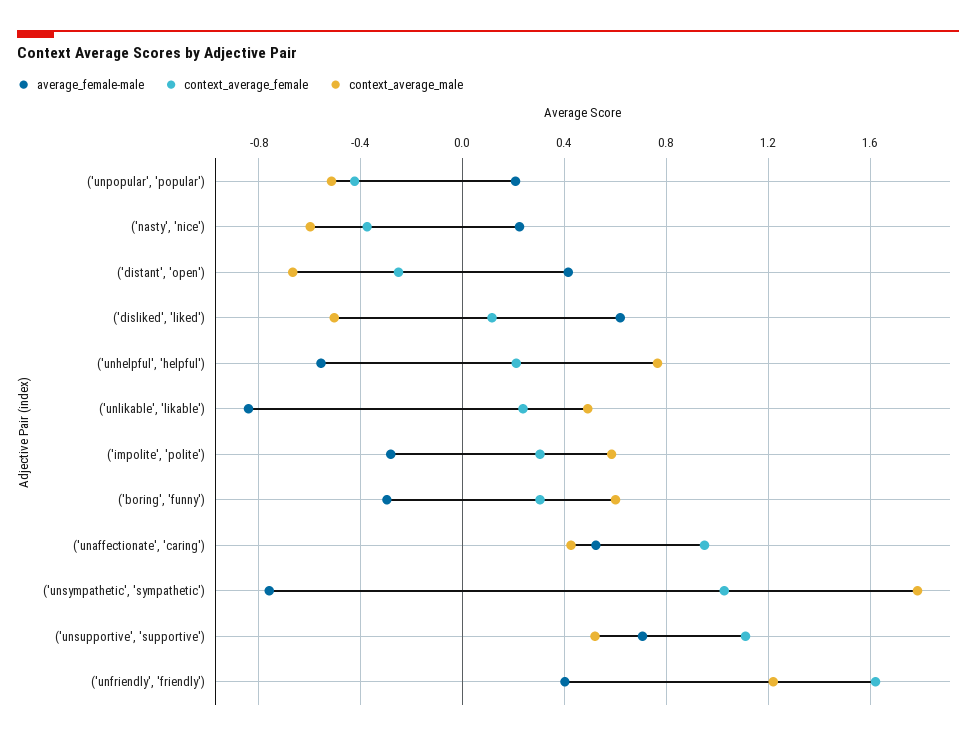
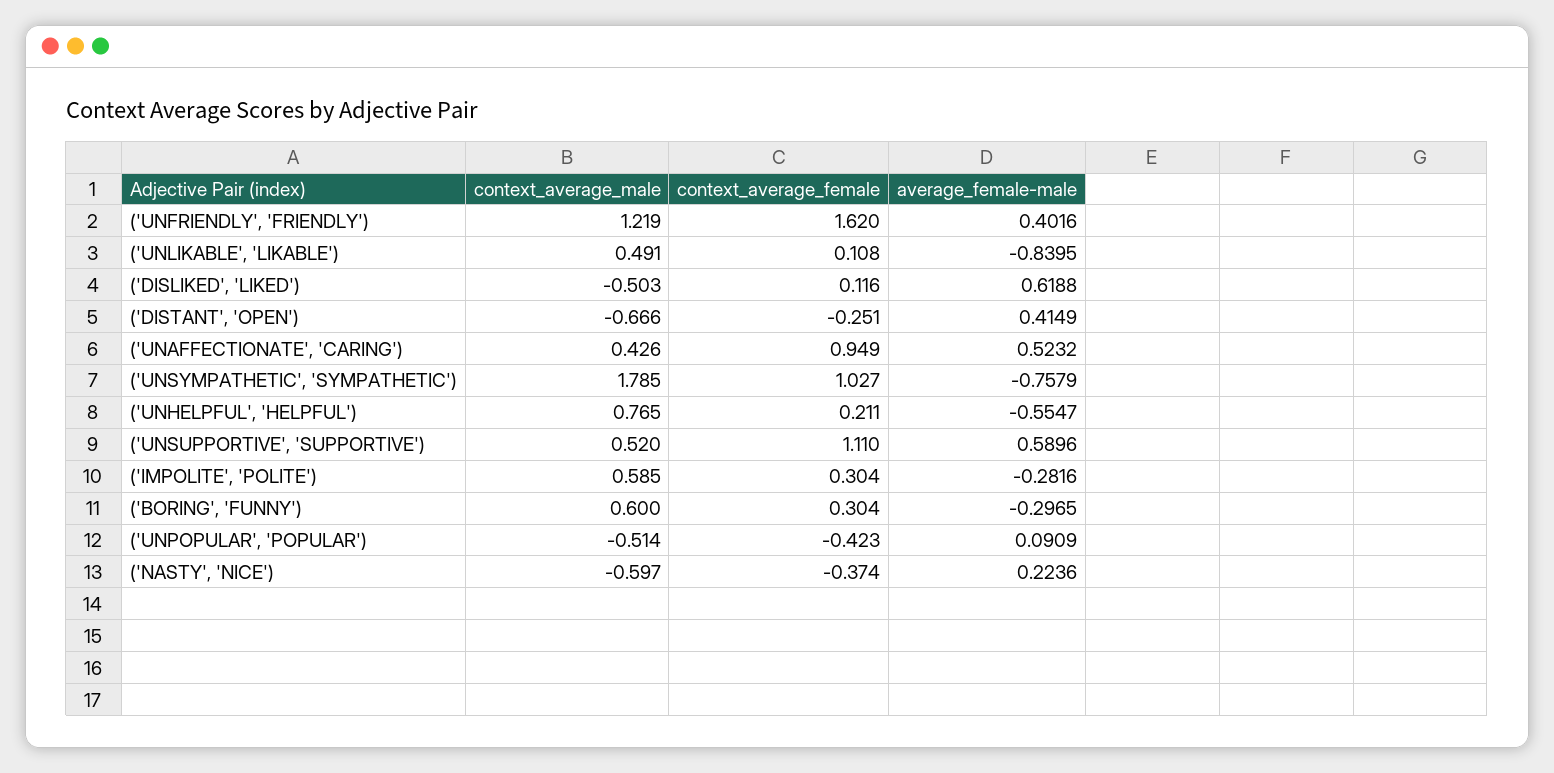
  {
    "average_female-male": {
-     "('unpopular', 'popular')": 0.2,
+     "('unpopular', 'popular')": 0.0909,
      "('nasty', 'nice')": 0.2236,
      "('distant', 'open')": 0.4149,
      "('disliked', 'liked')": 0.6188,
      "('unhelpful', 'helpful')": -0.5547,
      "('unlikable', 'likable')": -0.8395,
      "('impolite', 'polite')": -0.2816,
      "('boring', 'funny')": -0.2965,
      "('unaffectionate', 'caring')": 0.5232,
      "('unsympathetic', 'sympathetic')": -0.7579,
-     "('unsupportive', 'supportive')": 0.7,
+     "('unsupportive', 'supportive')": 0.5896,
      "('unfriendly', 'friendly')": 0.4016
    },
    "context_average_female": {
      "('unpopular', 'popular')": -0.423,
      "('nasty', 'nice')": -0.374,
      "('distant', 'open')": -0.251,
      "('disliked', 'liked')": 0.116,
      "('unhelpful', 'helpful')": 0.211,
-     "('unlikable', 'likable')": 0.25,
+     "('unlikable', 'likable')": 0.108,
      "('impolite', 'polite')": 0.304,
      "('boring', 'funny')": 0.304,
      "('unaffectionate', 'caring')": 0.949,
      "('unsympathetic', 'sympathetic')": 1.027,
      "('unsupportive', 'supportive')": 1.11,
      "('unfriendly', 'friendly')": 1.62
    },
    "context_average_male": {
      "('unpopular', 'popular')": -0.514,
      "('nasty', 'nice')": -0.597,
      "('distant', 'open')": -0.666,
      "('disliked', 'liked')": -0.503,
      "('unhelpful', 'helpful')": 0.765,
      "('unlikable', 'likable')": 0.491,
      "('impolite', 'polite')": 0.585,
      "('boring', 'funny')": 0.6,
      "('unaffectionate', 'caring')": 0.426,
      "('unsympathetic', 'sympathetic')": 1.785,
      "('unsupportive', 'supportive')": 0.52,
      "('unfriendly', 'friendly')": 1.219
    }
  }

